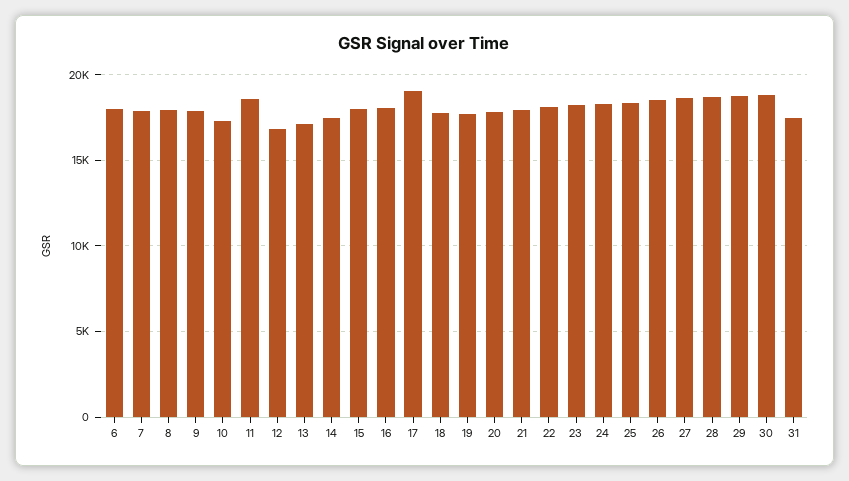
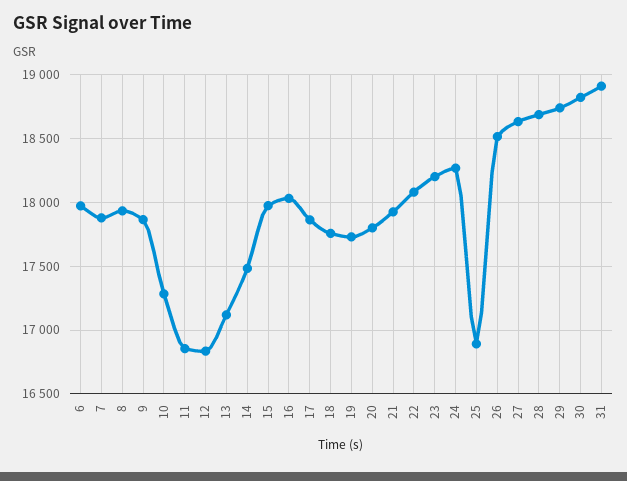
  {
    "6": 17950,
    "7": 17900,
    "8": 17950,
    "9": 17850,
    "10": 17300,
-   "11": 18500,
+   "11": 16850,
    "12": 16850,
    "13": 17100,
    "14": 17500,
    "15": 18000,
    "16": 18050,
-   "17": 19000,
+   "17": 17850,
    "18": 17750,
    "19": 17750,
    "20": 17800,
    "21": 17950,
    "22": 18100,
    "23": 18200,
    "24": 18250,
-   "25": 18500,
+   "25": 16900,
    "26": 18500,
    "27": 18650,
    "28": 18700,
    "29": 18750,
    "30": 18800,
-   "31": 17500
+   "31": 18900
  }

